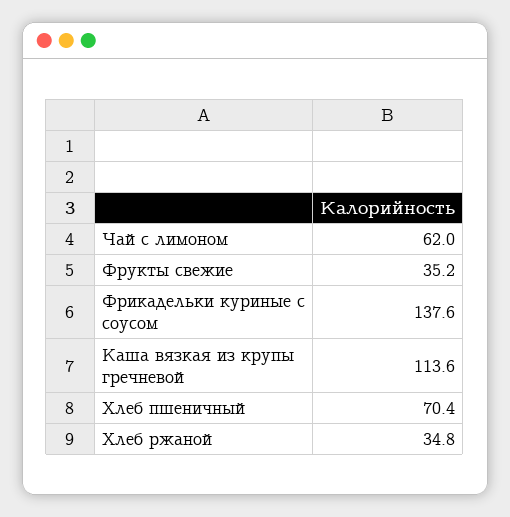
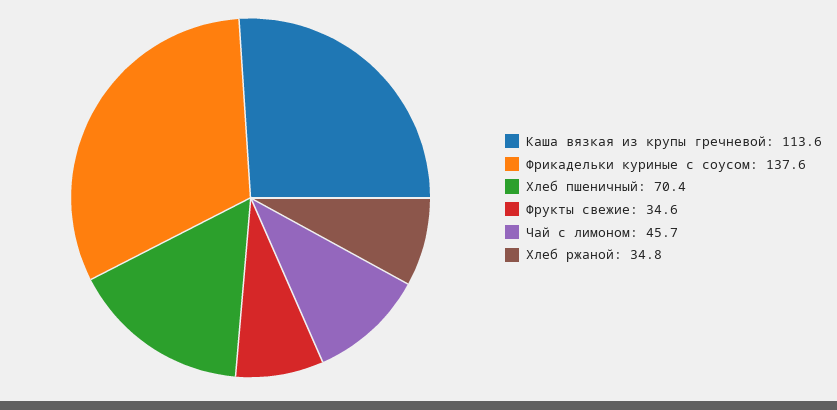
  {
-   "Чай с лимоном": 62,
+   "Чай с лимоном": 45.7,
-   "Фрукты свежие": 35.2,
+   "Фрукты свежие": 34.6,
    "Фрикадельки куриные с соусом": 137.6,
    "Каша вязкая из крупы гречневой": 113.6,
    "Хлеб пшеничный": 70.4,
    "Хлеб ржаной": 34.8
  }

